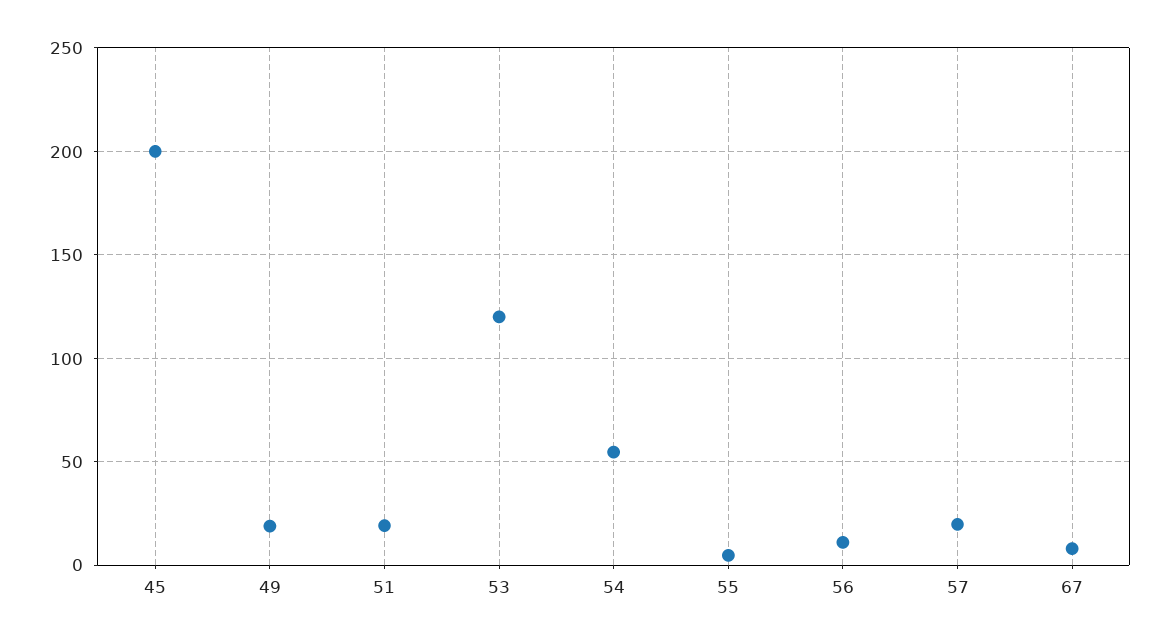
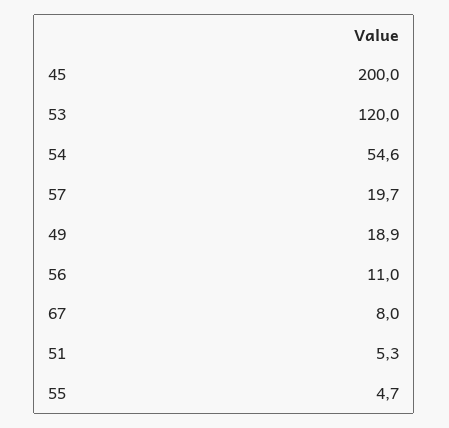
  {
    "45": 200,
    "49": 18.9,
-   "51": 20,
+   "51": 5.3,
    "53": 120,
    "54": 54.6,
    "55": 4.7,
    "56": 11,
    "57": 19.7,
    "67": 8
  }

